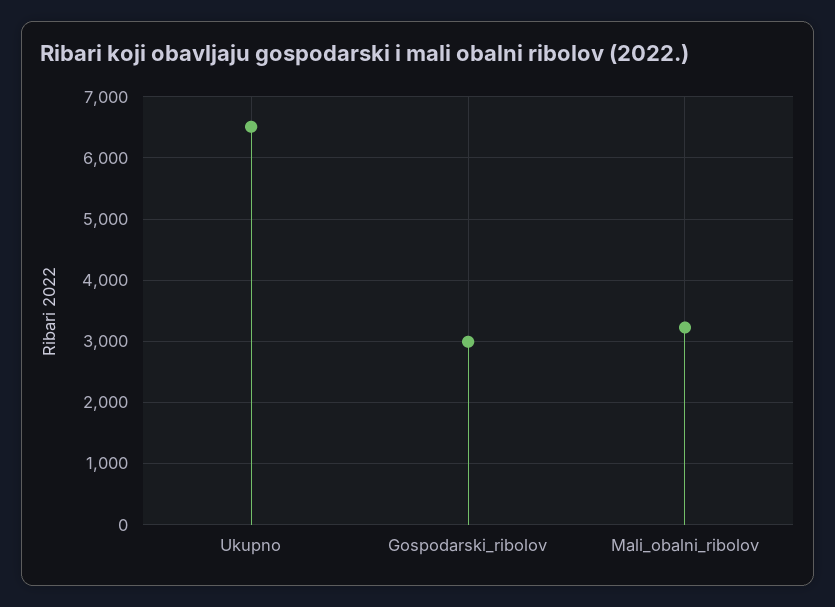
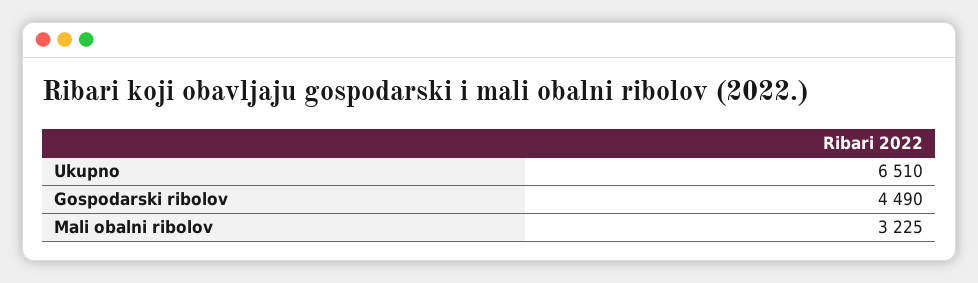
  {
    "Ukupno": 6510,
-   "Gospodarski_ribolov": 3000,
+   "Gospodarski_ribolov": 4490,
    "Mali_obalni_ribolov": 3225
  }

